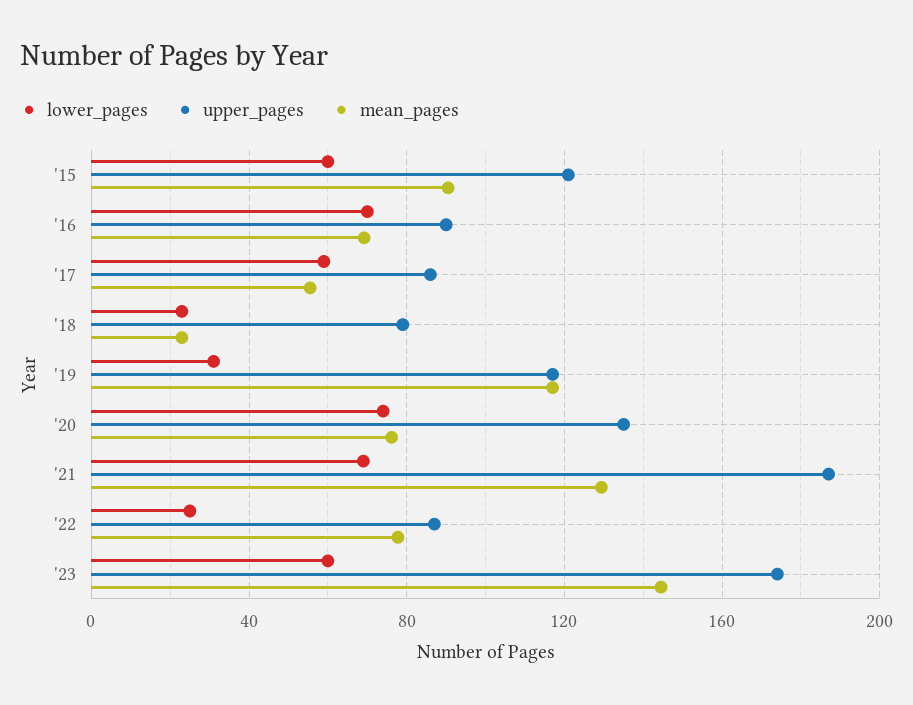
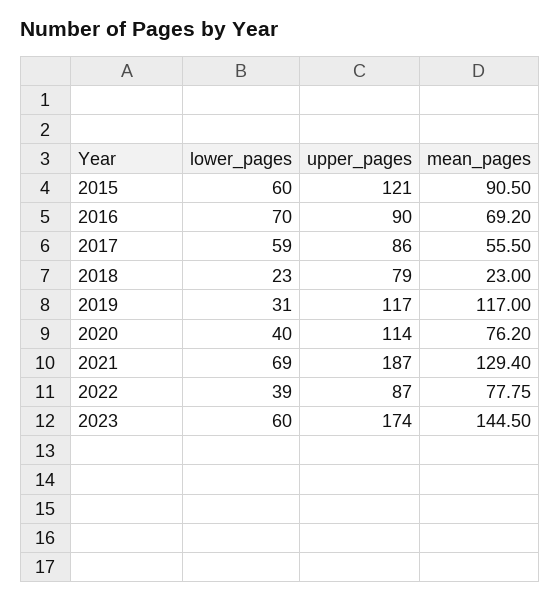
  {
    "lower_pages": {
      "'15": 60,
      "'16": 70,
      "'17": 59,
      "'18": 23,
      "'19": 31,
-     "'20": 75,
+     "'20": 40,
      "'21": 69,
-     "'22": 25,
+     "'22": 39,
      "'23": 60
    },
    "upper_pages": {
      "'15": 121,
      "'16": 90,
      "'17": 86,
      "'18": 79,
      "'19": 117,
-     "'20": 135,
+     "'20": 114,
      "'21": 187,
      "'22": 87,
      "'23": 174
    },
    "mean_pages": {
      "'15": 90.5,
      "'16": 69.2,
      "'17": 55.5,
      "'18": 23,
      "'19": 117,
      "'20": 76.2,
      "'21": 129.4,
      "'22": 77.75,
      "'23": 144.5
    }
  }

